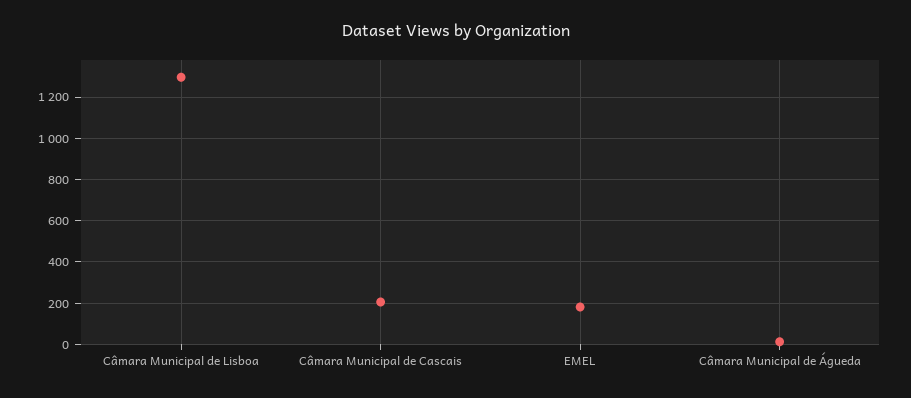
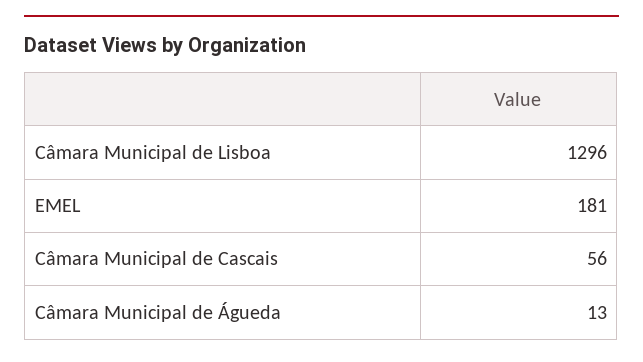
  {
    "Câmara Municipal de Lisboa": 1296,
-   "Câmara Municipal de Cascais": 200,
+   "Câmara Municipal de Cascais": 56,
    "EMEL": 181,
    "Câmara Municipal de Águeda": 13
  }

